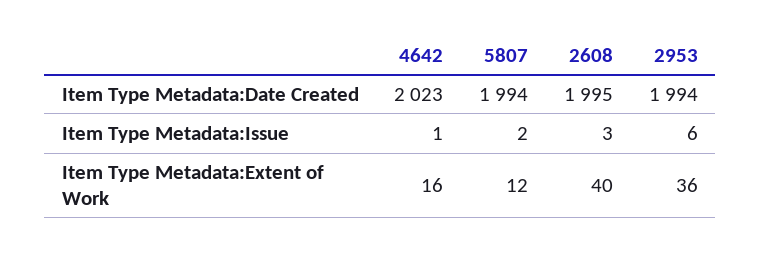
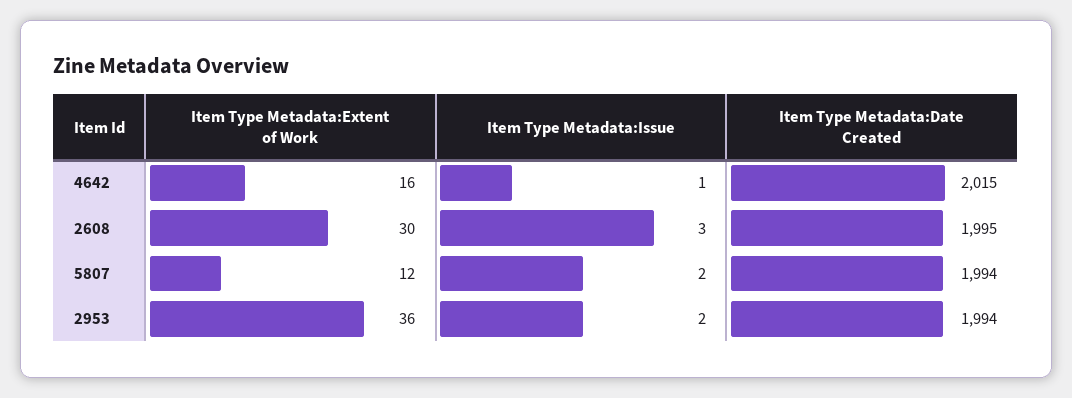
  {
    "4642": {
-     "Item Type Metadata:Date Created": 2023,
+     "Item Type Metadata:Date Created": 2015,
      "Item Type Metadata:Issue": 1,
      "Item Type Metadata:Extent of Work": 16
    },
    "5807": {
      "Item Type Metadata:Date Created": 1994,
      "Item Type Metadata:Issue": 2,
      "Item Type Metadata:Extent of Work": 12
    },
    "2608": {
      "Item Type Metadata:Date Created": 1995,
      "Item Type Metadata:Issue": 3,
-     "Item Type Metadata:Extent of Work": 40
+     "Item Type Metadata:Extent of Work": 30
    },
    "2953": {
      "Item Type Metadata:Date Created": 1994,
-     "Item Type Metadata:Issue": 6,
+     "Item Type Metadata:Issue": 2,
      "Item Type Metadata:Extent of Work": 36
    }
  }

